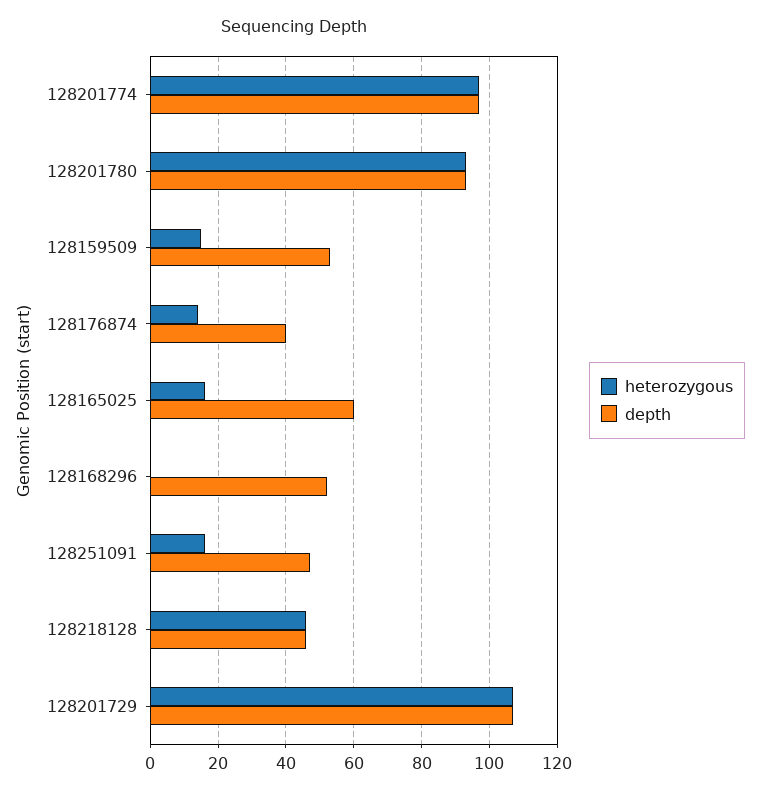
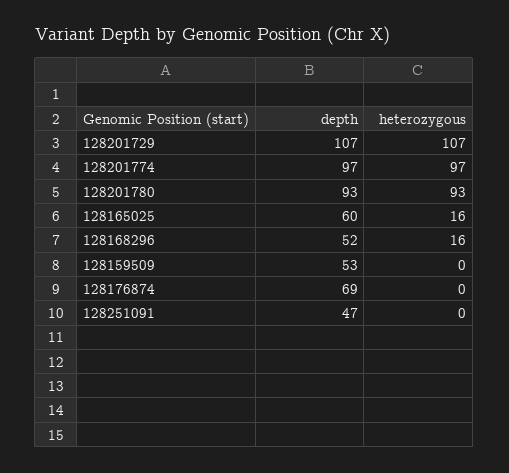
  {
    "heterozygous": {
      "128201774": 97,
      "128201780": 93,
-     "128159509": 15,
+     "128159509": 0,
-     "128176874": 15,
+     "128176874": 0,
      "128165025": 16,
-     "128168296": 0,
+     "128168296": 16,
-     "128251091": 15,
+     "128251091": 0,
-     "128218128": 45,
      "128201729": 107
    },
    "depth": {
      "128201774": 97,
      "128201780": 93,
      "128159509": 53,
-     "128176874": 40,
+     "128176874": 69,
      "128165025": 60,
      "128168296": 52,
      "128251091": 47,
-     "128218128": 45,
      "128201729": 107
    }
  }

